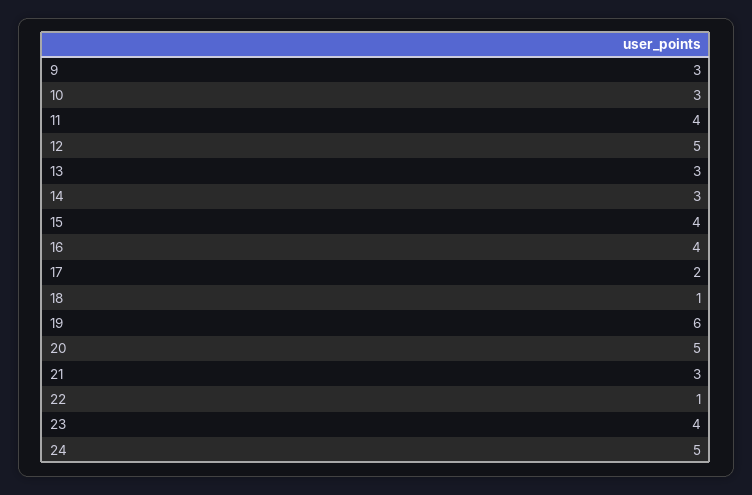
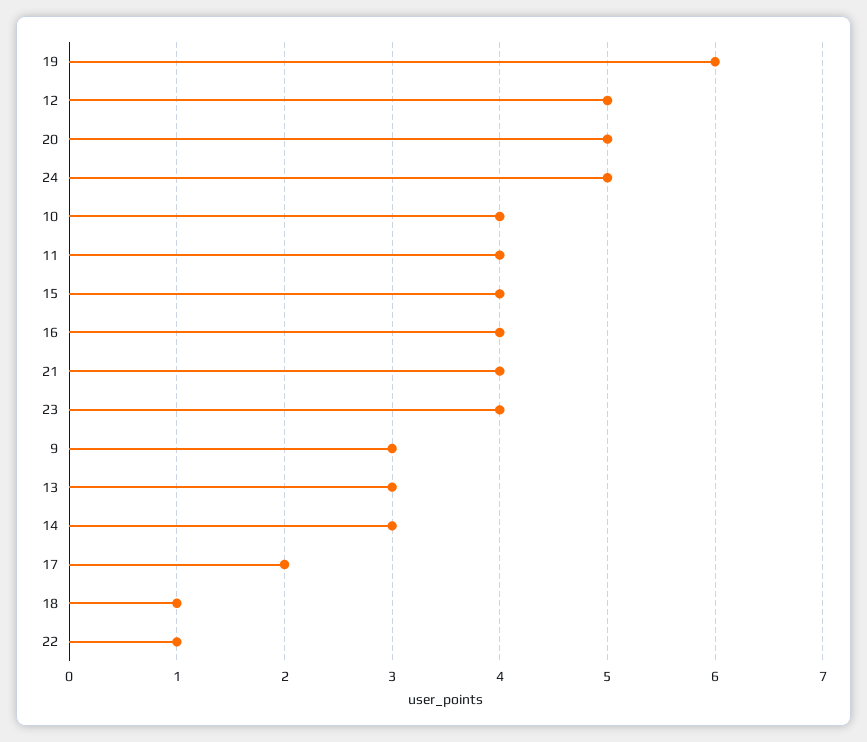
  {
    "9": 3,
-   "10": 3,
+   "10": 4,
    "11": 4,
    "12": 5,
    "13": 3,
    "14": 3,
    "15": 4,
    "16": 4,
    "17": 2,
    "18": 1,
    "19": 6,
    "20": 5,
-   "21": 3,
+   "21": 4,
    "22": 1,
    "23": 4,
    "24": 5
  }

